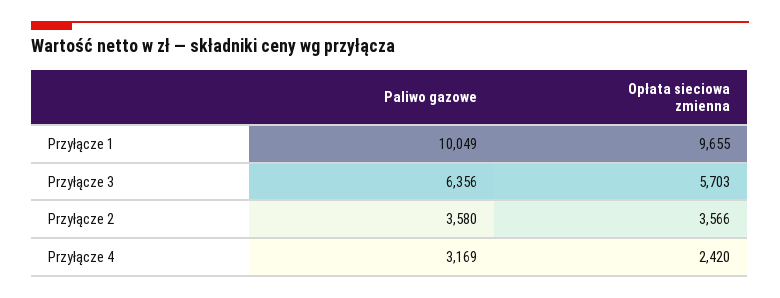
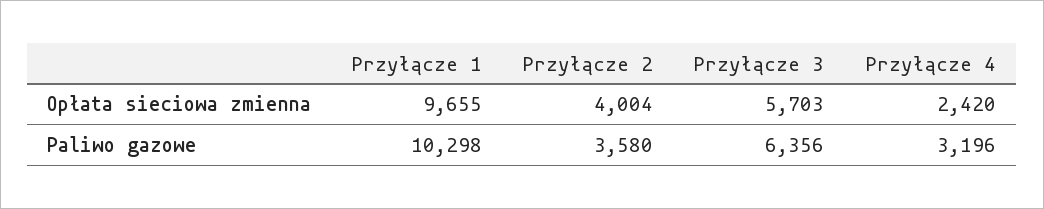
  {
    "Paliwo gazowe": {
-     "Przyłącze 1": 10049,
+     "Przyłącze 1": 10298,
      "Przyłącze 3": 6356,
      "Przyłącze 2": 3580,
-     "Przyłącze 4": 3169
+     "Przyłącze 4": 3196
    },
    "Opłata sieciowa zmienna": {
      "Przyłącze 1": 9655,
      "Przyłącze 3": 5703,
-     "Przyłącze 2": 3566,
+     "Przyłącze 2": 4004,
      "Przyłącze 4": 2420
    }
  }

